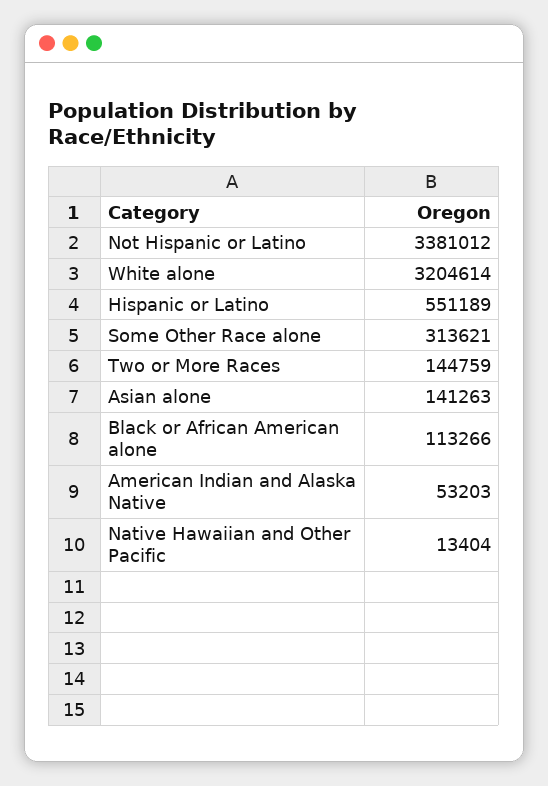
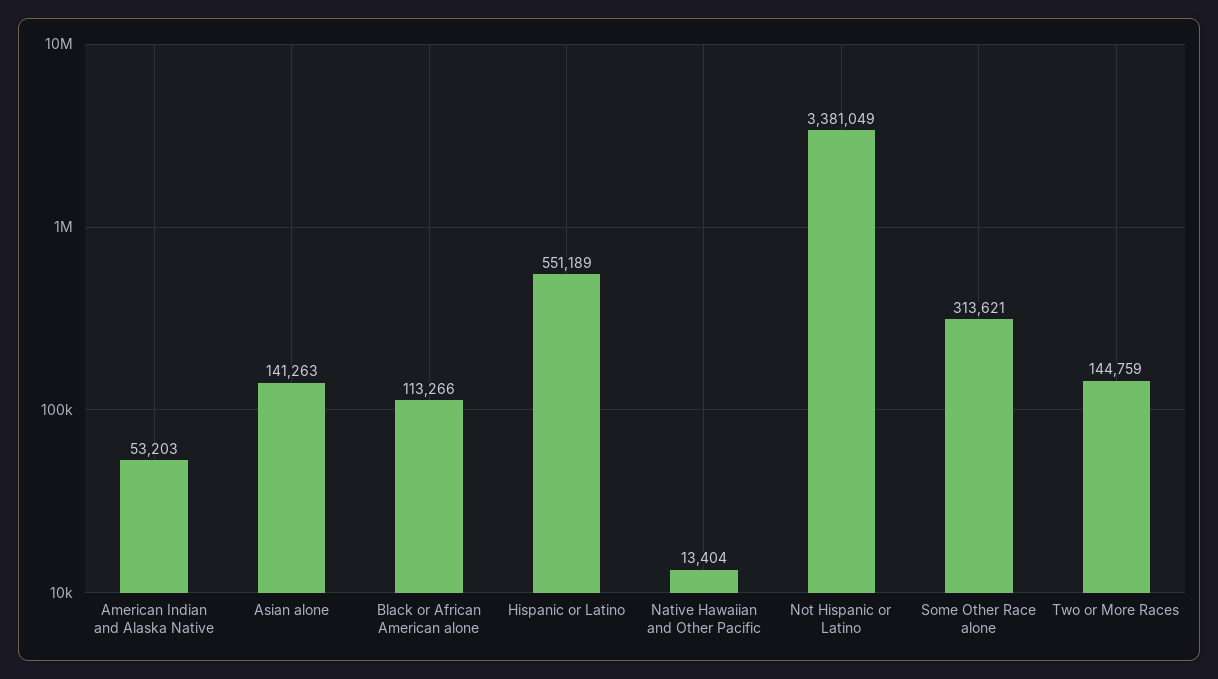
  {
-   "Not Hispanic or Latino": 3381012,
+   "Not Hispanic or Latino": 3381049,
-   "White alone": 3204614,
    "Hispanic or Latino": 551189,
    "Some Other Race alone": 313621,
    "Two or More Races": 144759,
    "Asian alone": 141263,
    "Black or African American alone": 113266,
    "American Indian and Alaska Native": 53203,
    "Native Hawaiian and Other Pacific": 13404
  }

